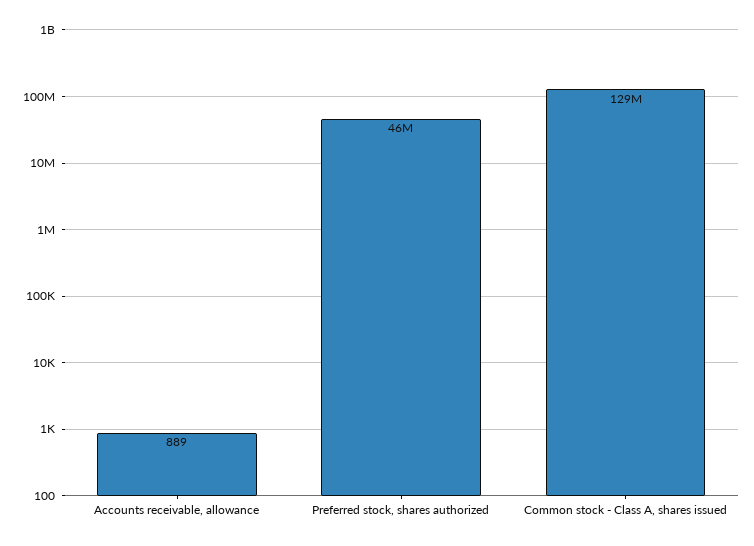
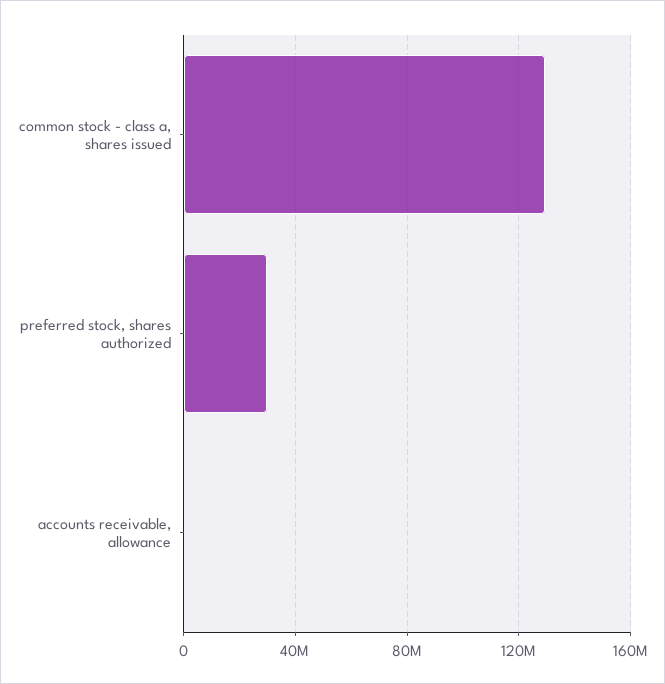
  {
    "Accounts receivable, allowance": 889,
-   "Preferred stock, shares authorized": 46000000,
+   "Preferred stock, shares authorized": 30000000,
    "Common stock - Class A, shares issued": 129000000
  }

